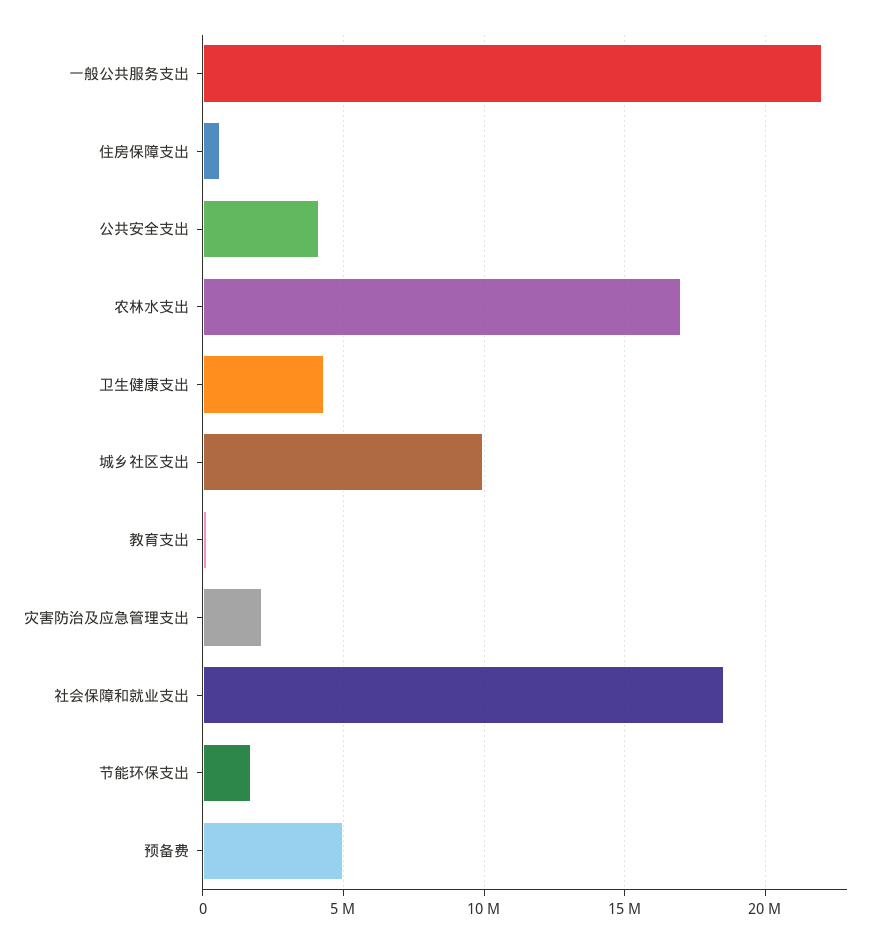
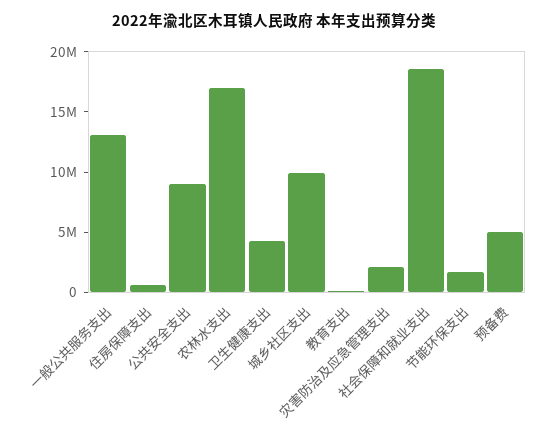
  {
-   "一般公共服务支出": 22000000,
+   "一般公共服务支出": 13000000,
    "住房保障支出": 500000,
-   "公共安全支出": 4000000,
+   "公共安全支出": 9000000,
    "农林水支出": 17000000,
    "卫生健康支出": 4500000,
    "城乡社区支出": 10000000,
    "教育支出": 0,
    "灾害防治及应急管理支出": 2000000,
    "社会保障和就业支出": 18500000,
    "节能环保支出": 1500000,
    "预备费": 5000000
  }

